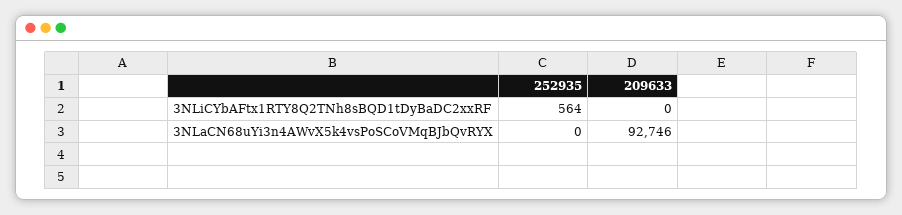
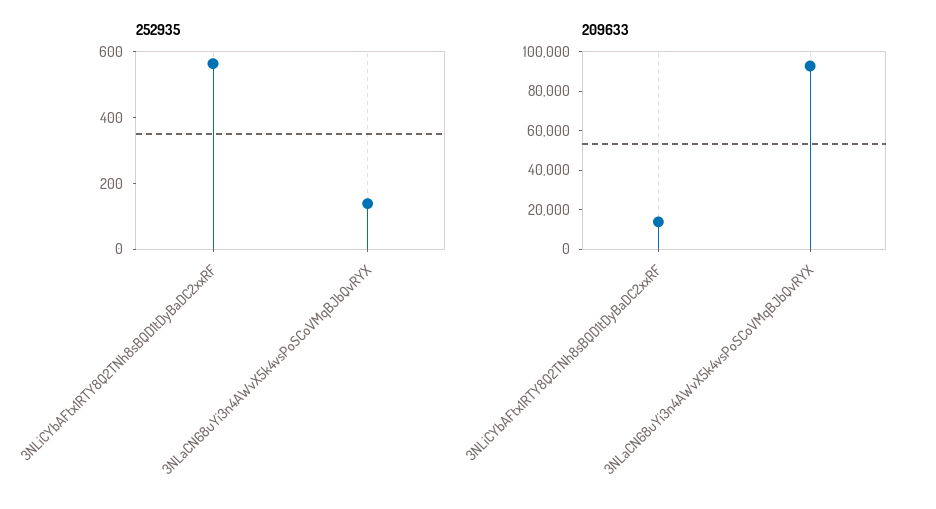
  {
    "252935": {
      "3NLiCYbAFtx1RTY8Q2TNh8sBQD1tDyBaDC2xxRF": 564,
-     "3NLaCN68uYi3n4AWvX5k4vsPoSCoVMqBJbQvRYX": 0
+     "3NLaCN68uYi3n4AWvX5k4vsPoSCoVMqBJbQvRYX": 150
    },
    "209633": {
-     "3NLiCYbAFtx1RTY8Q2TNh8sBQD1tDyBaDC2xxRF": 0,
+     "3NLiCYbAFtx1RTY8Q2TNh8sBQD1tDyBaDC2xxRF": 15000,
      "3NLaCN68uYi3n4AWvX5k4vsPoSCoVMqBJbQvRYX": 92746
    }
  }

